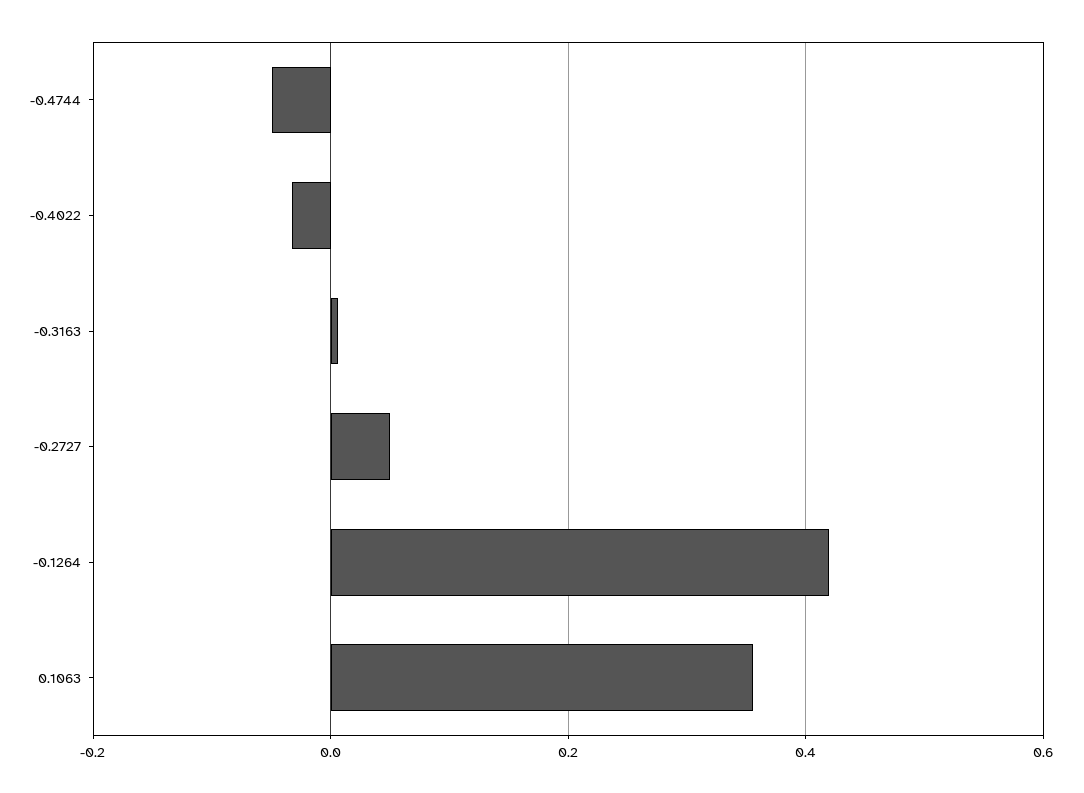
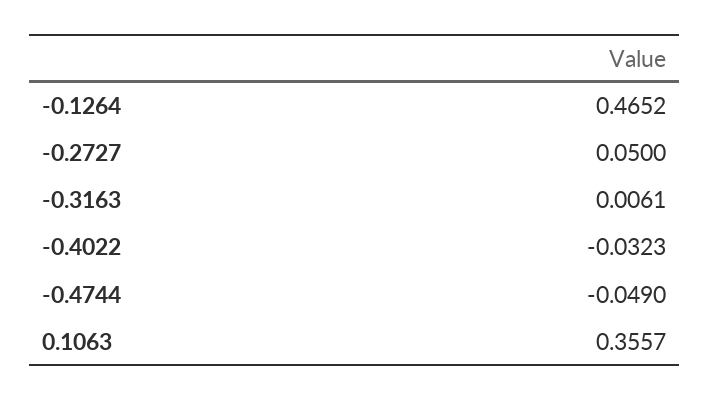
  {
    "-0.4744": -0.049,
    "-0.4022": -0.0323,
    "-0.3163": 0.0061,
    "-0.2727": 0.05,
-   "-0.1264": 0.42,
+   "-0.1264": 0.4652,
    "0.1063": 0.3557
  }

